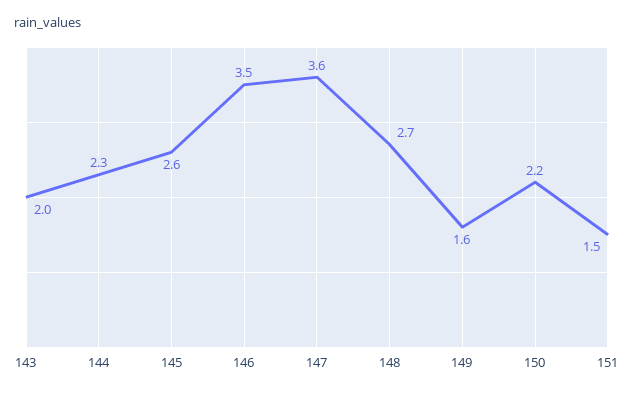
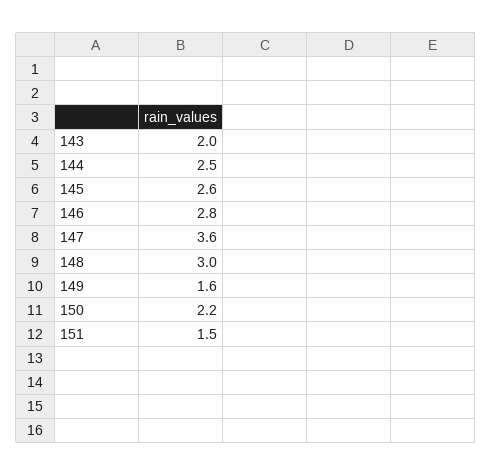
  {
    "143": 2,
-   "144": 2.3,
+   "144": 2.5,
    "145": 2.6,
-   "146": 3.5,
+   "146": 2.8,
    "147": 3.6,
-   "148": 2.7,
+   "148": 3,
    "149": 1.6,
    "150": 2.2,
    "151": 1.5
  }

